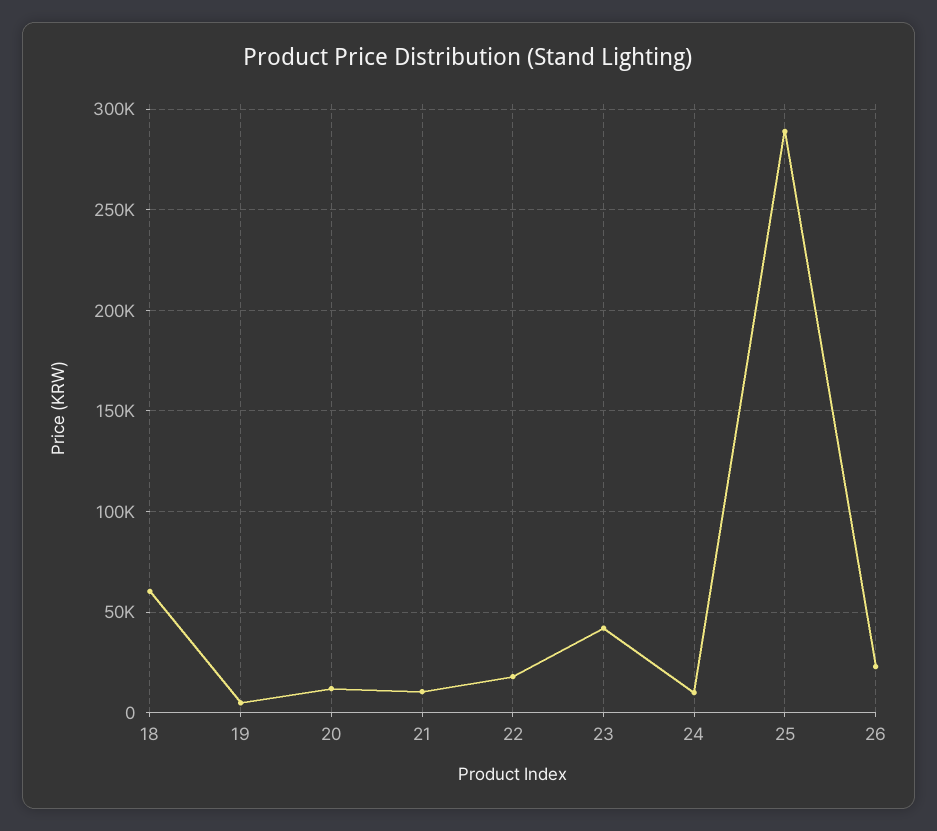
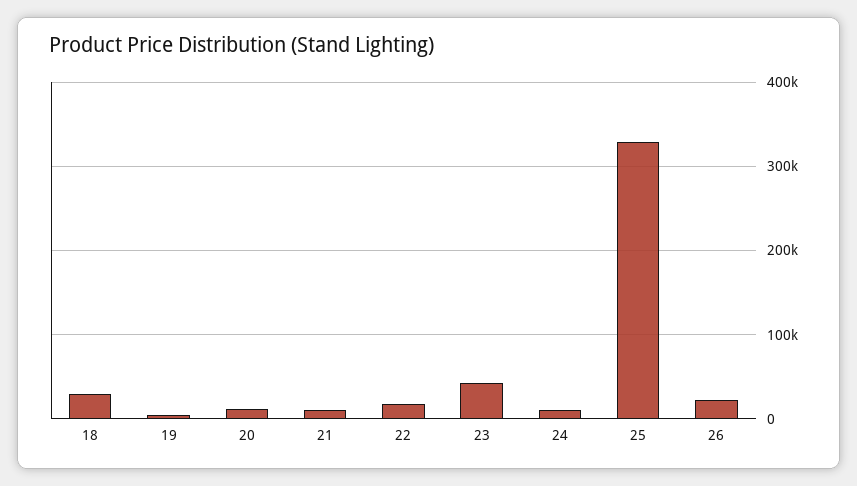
  {
-   "18": 60000,
+   "18": 30000,
    "19": 5000,
    "20": 10000,
    "21": 10000,
    "22": 20000,
    "23": 40000,
    "24": 10000,
-   "25": 290000,
+   "25": 330000,
    "26": 25000
  }

